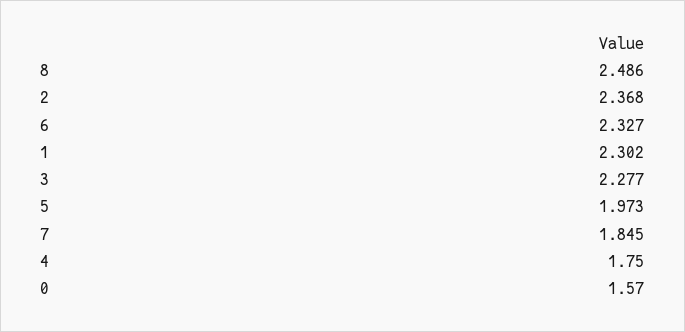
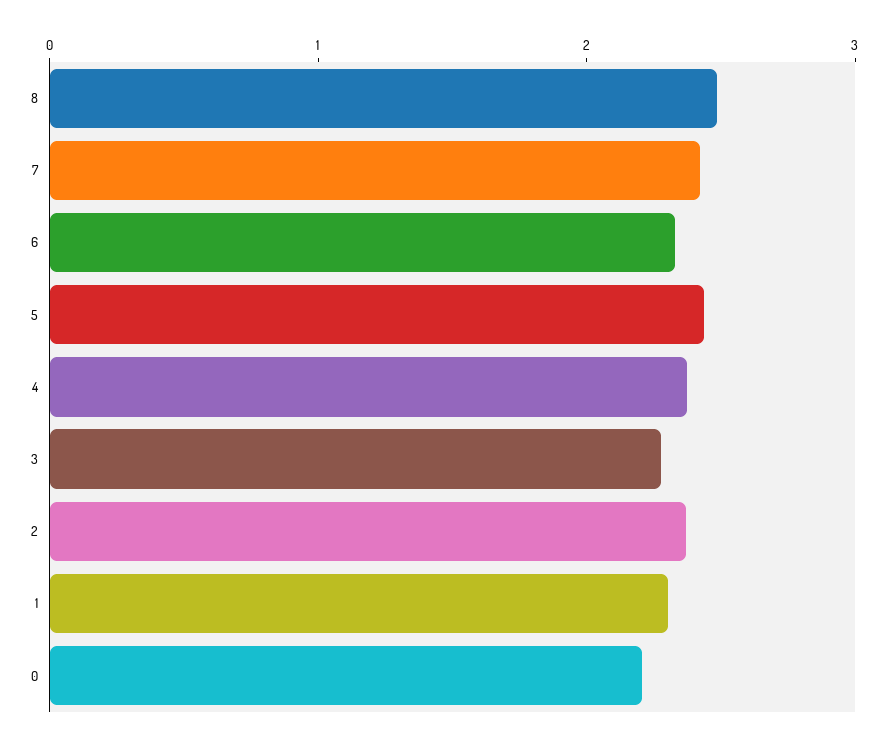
  {
    "8": 2.486,
    "2": 2.368,
    "6": 2.327,
    "1": 2.302,
    "3": 2.277,
-   "5": 1.973,
+   "5": 2.4,
-   "7": 1.845,
+   "7": 2.4,
-   "4": 1.75,
+   "4": 2.4,
-   "0": 1.57
+   "0": 2.2
  }

